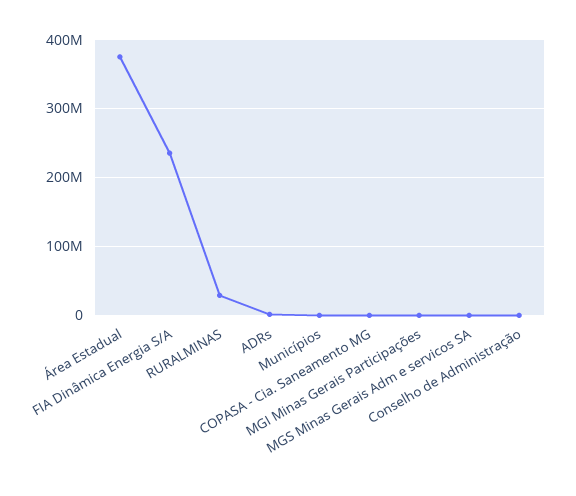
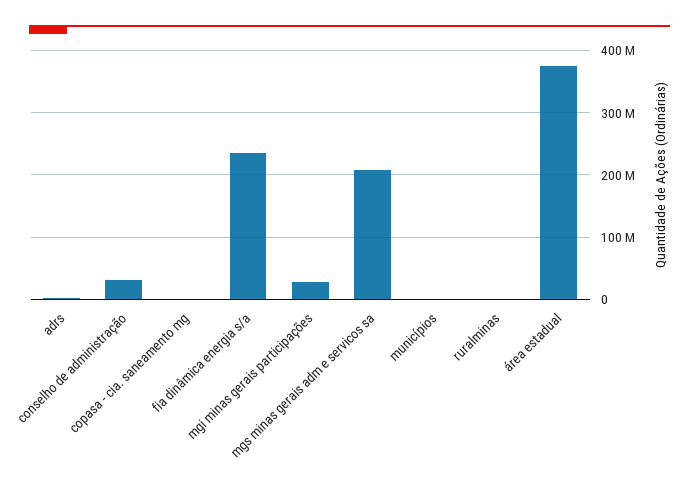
  {
    "Área Estadual": 380000000,
    "FIA Dinâmica Energia S/A": 240000000,
-   "RURALMINAS": 30000000,
+   "RURALMINAS": 0,
    "ADRs": 0,
    "Municípios": 0,
    "COPASA - Cia. Saneamento MG": 0,
-   "MGI Minas Gerais Participações": 0,
+   "MGI Minas Gerais Participações": 30000000,
-   "MGS Minas Gerais Adm e servicos SA": 0,
+   "MGS Minas Gerais Adm e servicos SA": 210000000,
-   "Conselho de Administração": 0
+   "Conselho de Administração": 30000000
  }

